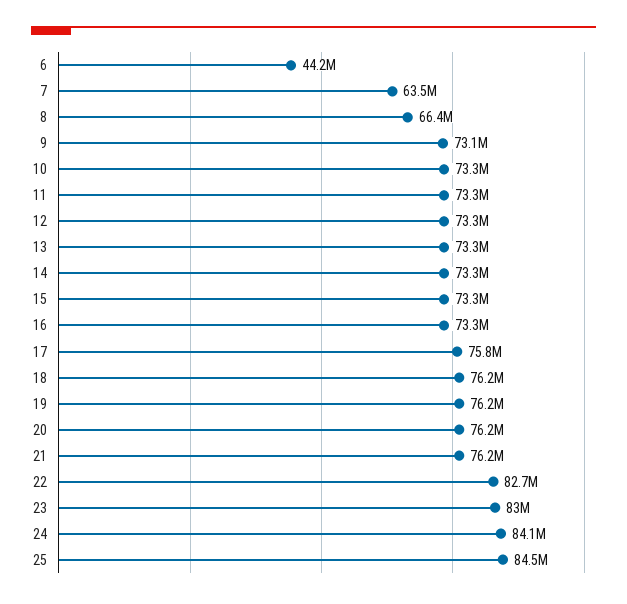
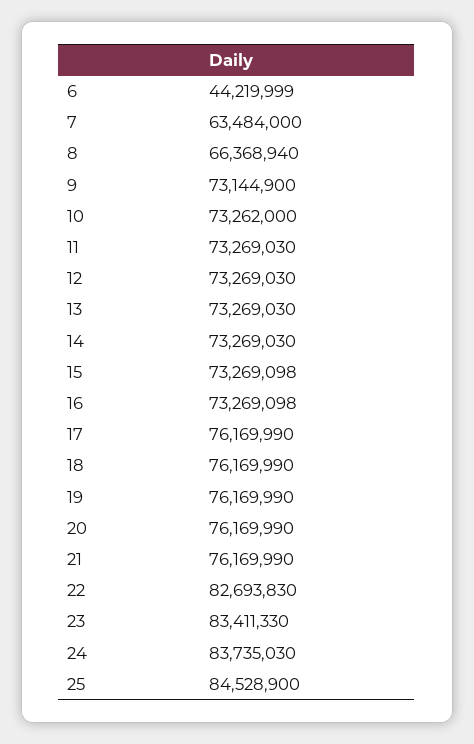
  {
    "6": 44219999,
    "7": 63484000,
    "8": 66368940,
    "9": 73144900,
    "10": 73262000,
    "11": 73269030,
    "12": 73269030,
    "13": 73269030,
    "14": 73269030,
    "15": 73269098,
    "16": 73269098,
-   "17": 75800000,
+   "17": 76169990,
    "18": 76169990,
    "19": 76169990,
    "20": 76169990,
    "21": 76169990,
    "22": 82693830,
-   "23": 83000000,
+   "23": 83411330,
-   "24": 84100000,
+   "24": 83735030,
    "25": 84528900
  }

